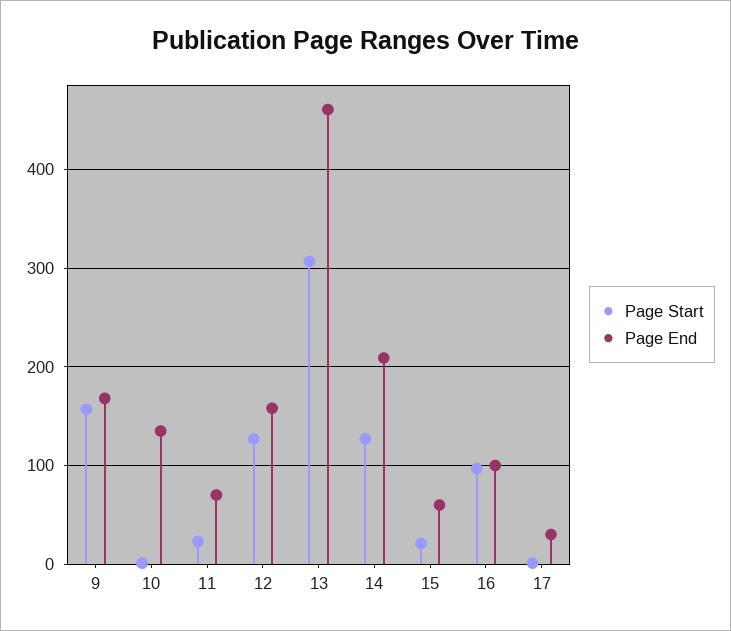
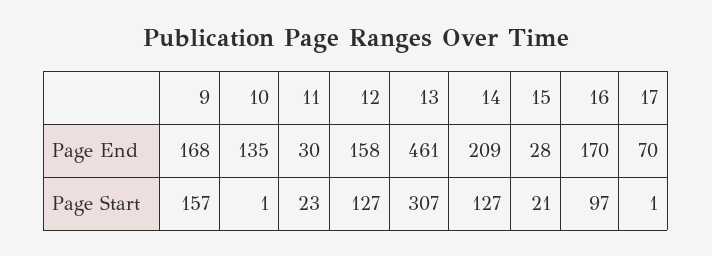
  {
    "Page Start": {
      "9": 157,
      "10": 1,
      "11": 23,
      "12": 127,
      "13": 307,
      "14": 127,
      "15": 21,
      "16": 97,
      "17": 1
    },
    "Page End": {
      "9": 168,
      "10": 135,
-     "11": 70,
+     "11": 30,
      "12": 158,
      "13": 461,
      "14": 209,
-     "15": 60,
+     "15": 28,
-     "16": 100,
+     "16": 170,
-     "17": 30
+     "17": 70
    }
  }

